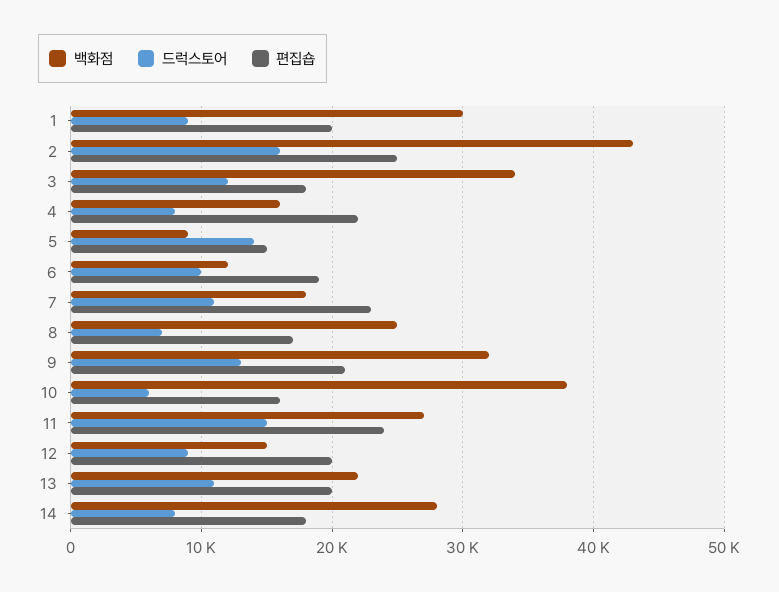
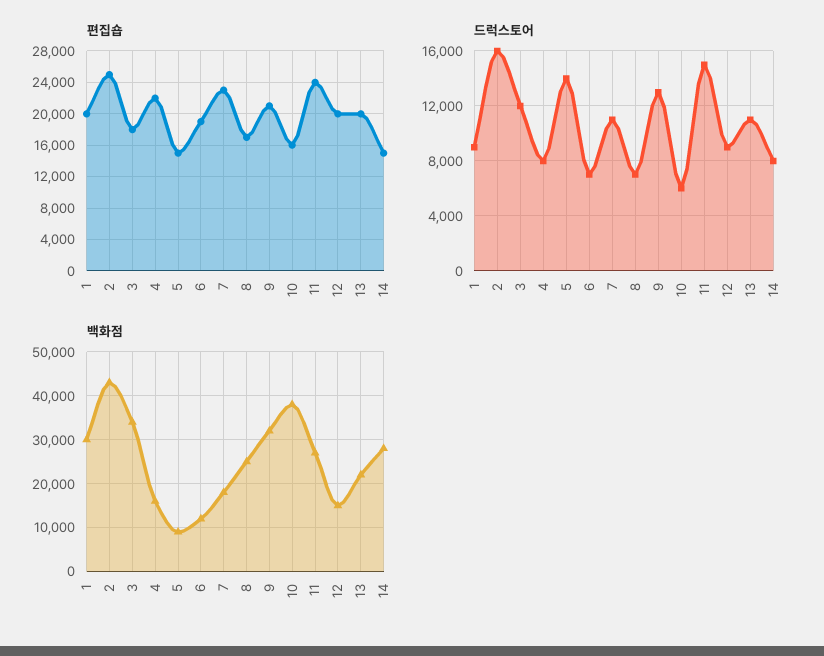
  {
    "백화점": {
      "1": 30000,
      "2": 43000,
      "3": 34000,
      "4": 16000,
      "5": 9000,
      "6": 12000,
      "7": 18000,
      "8": 25000,
      "9": 32000,
      "10": 38000,
      "11": 27000,
      "12": 15000,
      "13": 22000,
      "14": 28000
    },
    "드럭스토어": {
      "1": 9000,
      "2": 16000,
      "3": 12000,
      "4": 8000,
      "5": 14000,
-     "6": 10000,
+     "6": 7000,
      "7": 11000,
      "8": 7000,
      "9": 13000,
      "10": 6000,
      "11": 15000,
      "12": 9000,
      "13": 11000,
      "14": 8000
    },
    "편집숍": {
      "1": 20000,
      "2": 25000,
      "3": 18000,
      "4": 22000,
      "5": 15000,
      "6": 19000,
      "7": 23000,
      "8": 17000,
      "9": 21000,
      "10": 16000,
      "11": 24000,
      "12": 20000,
      "13": 20000,
-     "14": 18000
+     "14": 15000
    }
  }

